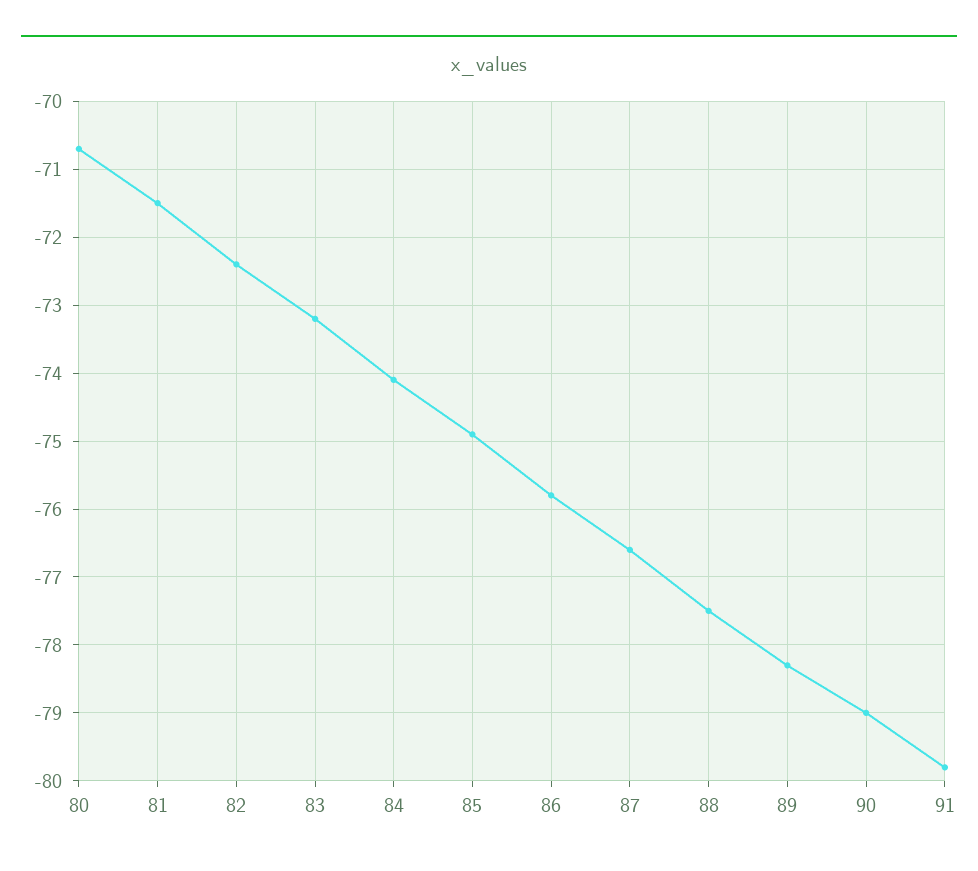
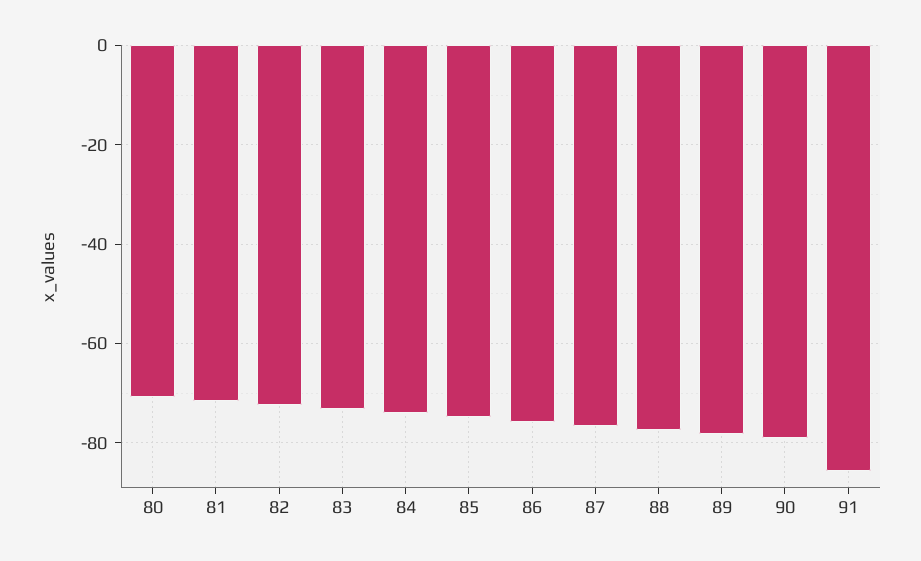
  {
    "80": -70.7,
    "81": -71.5,
    "82": -72.4,
    "83": -73.2,
    "84": -74.1,
    "85": -74.9,
    "86": -75.8,
    "87": -76.6,
    "88": -77.5,
    "89": -78.3,
    "90": -79,
-   "91": -79.8
+   "91": -86
  }

